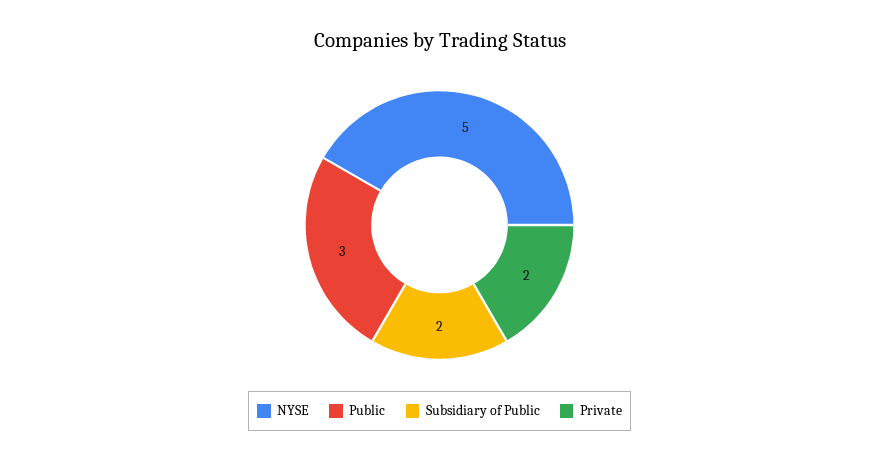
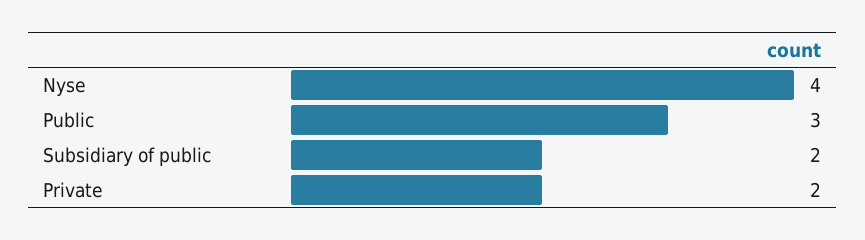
  {
-   "NYSE": 5,
+   "NYSE": 4,
    "Public": 3,
    "Subsidiary of Public": 2,
    "Private": 2
  }

